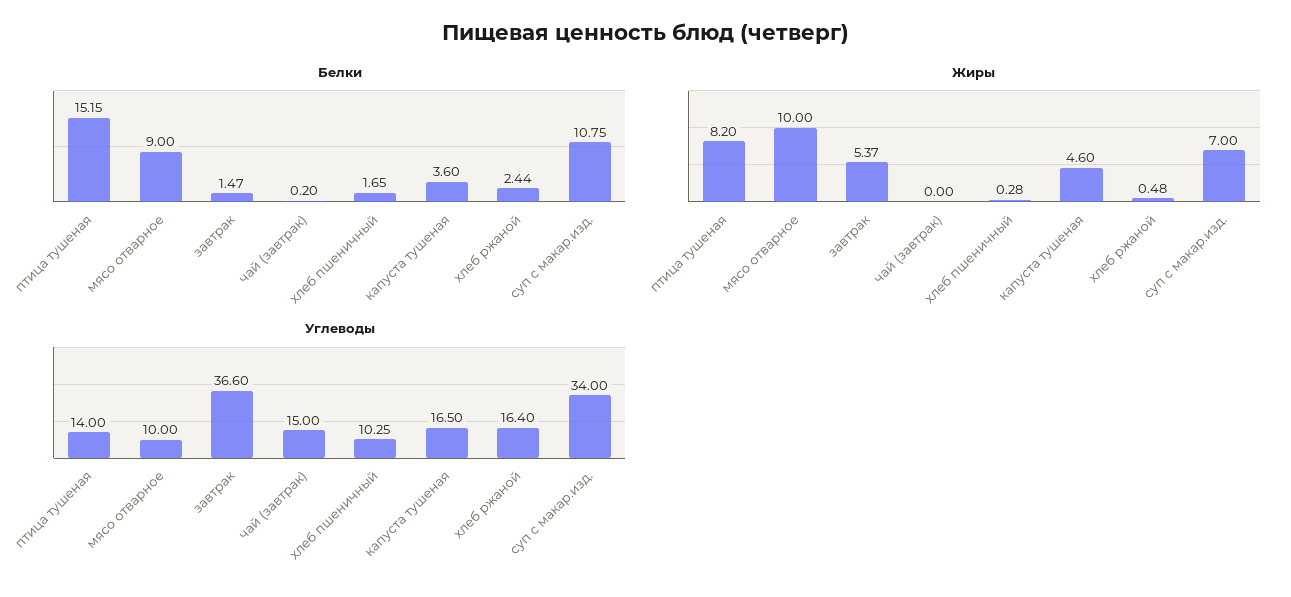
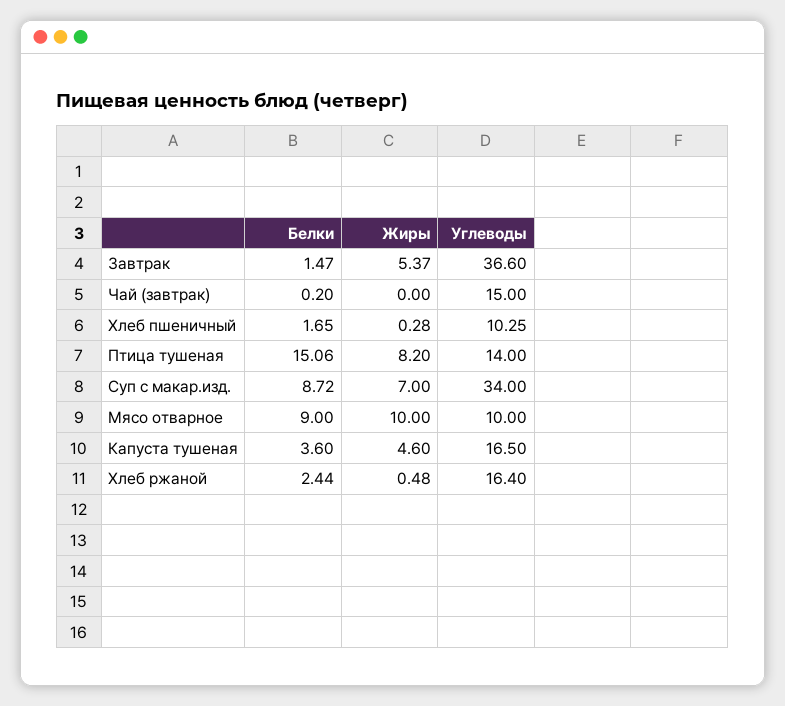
  {
    "Белки": {
-     "птица тушеная": 15.15,
+     "птица тушеная": 15.06,
      "мясо отварное": 9,
      "завтрак": 1.47,
      "чай (завтрак)": 0.2,
      "хлеб пшеничный": 1.65,
      "капуста тушеная": 3.6,
      "хлеб ржаной": 2.44,
-     "суп с макар.изд.": 10.75
+     "суп с макар.изд.": 8.72
    },
    "Жиры": {
      "птица тушеная": 8.2,
      "мясо отварное": 10,
      "завтрак": 5.37,
      "чай (завтрак)": 0,
      "хлеб пшеничный": 0.28,
      "капуста тушеная": 4.6,
      "хлеб ржаной": 0.48,
      "суп с макар.изд.": 7
    },
    "Углеводы": {
      "птица тушеная": 14,
      "мясо отварное": 10,
      "завтрак": 36.6,
      "чай (завтрак)": 15,
      "хлеб пшеничный": 10.25,
      "капуста тушеная": 16.5,
      "хлеб ржаной": 16.4,
      "суп с макар.изд.": 34
    }
  }

